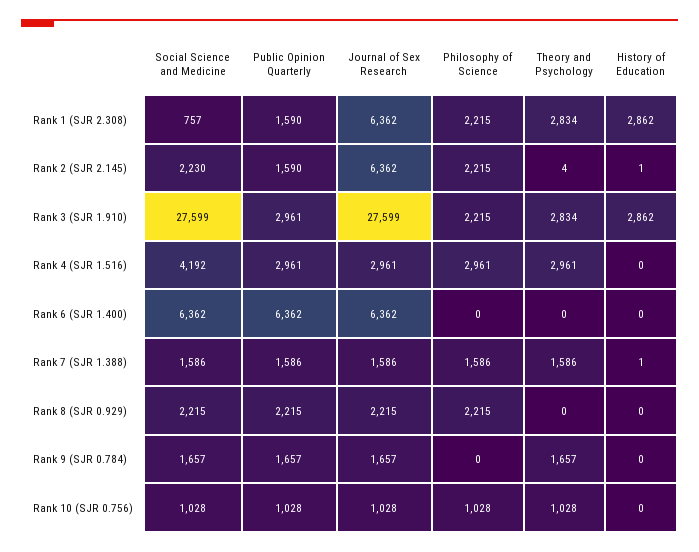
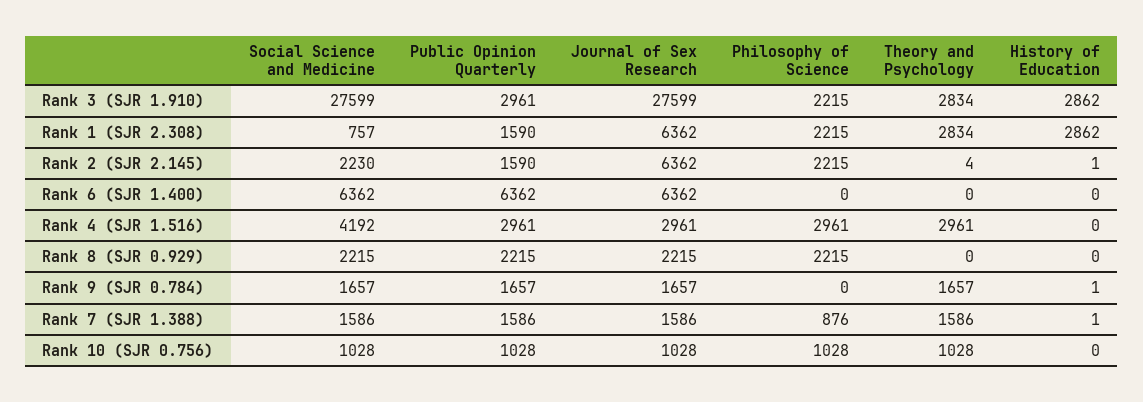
  {
    "Social Science and Medicine": {
      "Rank 1 (SJR 2.308)": 757,
      "Rank 2 (SJR 2.145)": 2230,
      "Rank 3 (SJR 1.910)": 27599,
      "Rank 4 (SJR 1.516)": 4192,
      "Rank 6 (SJR 1.400)": 6362,
      "Rank 7 (SJR 1.388)": 1586,
      "Rank 8 (SJR 0.929)": 2215,
      "Rank 9 (SJR 0.784)": 1657,
      "Rank 10 (SJR 0.756)": 1028
    },
    "Public Opinion Quarterly": {
      "Rank 1 (SJR 2.308)": 1590,
      "Rank 2 (SJR 2.145)": 1590,
      "Rank 3 (SJR 1.910)": 2961,
      "Rank 4 (SJR 1.516)": 2961,
      "Rank 6 (SJR 1.400)": 6362,
      "Rank 7 (SJR 1.388)": 1586,
      "Rank 8 (SJR 0.929)": 2215,
      "Rank 9 (SJR 0.784)": 1657,
      "Rank 10 (SJR 0.756)": 1028
    },
    "Journal of Sex Research": {
      "Rank 1 (SJR 2.308)": 6362,
      "Rank 2 (SJR 2.145)": 6362,
      "Rank 3 (SJR 1.910)": 27599,
      "Rank 4 (SJR 1.516)": 2961,
      "Rank 6 (SJR 1.400)": 6362,
      "Rank 7 (SJR 1.388)": 1586,
      "Rank 8 (SJR 0.929)": 2215,
      "Rank 9 (SJR 0.784)": 1657,
      "Rank 10 (SJR 0.756)": 1028
    },
    "Philosophy of Science": {
      "Rank 1 (SJR 2.308)": 2215,
      "Rank 2 (SJR 2.145)": 2215,
      "Rank 3 (SJR 1.910)": 2215,
      "Rank 4 (SJR 1.516)": 2961,
      "Rank 6 (SJR 1.400)": 0,
-     "Rank 7 (SJR 1.388)": 1586,
+     "Rank 7 (SJR 1.388)": 876,
      "Rank 8 (SJR 0.929)": 2215,
      "Rank 9 (SJR 0.784)": 0,
      "Rank 10 (SJR 0.756)": 1028
    },
    "Theory and Psychology": {
      "Rank 1 (SJR 2.308)": 2834,
      "Rank 2 (SJR 2.145)": 4,
      "Rank 3 (SJR 1.910)": 2834,
      "Rank 4 (SJR 1.516)": 2961,
      "Rank 6 (SJR 1.400)": 0,
      "Rank 7 (SJR 1.388)": 1586,
      "Rank 8 (SJR 0.929)": 0,
      "Rank 9 (SJR 0.784)": 1657,
      "Rank 10 (SJR 0.756)": 1028
    },
    "History of Education": {
      "Rank 1 (SJR 2.308)": 2862,
      "Rank 2 (SJR 2.145)": 1,
      "Rank 3 (SJR 1.910)": 2862,
      "Rank 4 (SJR 1.516)": 0,
      "Rank 6 (SJR 1.400)": 0,
      "Rank 7 (SJR 1.388)": 1,
      "Rank 8 (SJR 0.929)": 0,
-     "Rank 9 (SJR 0.784)": 0,
+     "Rank 9 (SJR 0.784)": 1,
      "Rank 10 (SJR 0.756)": 0
    }
  }

